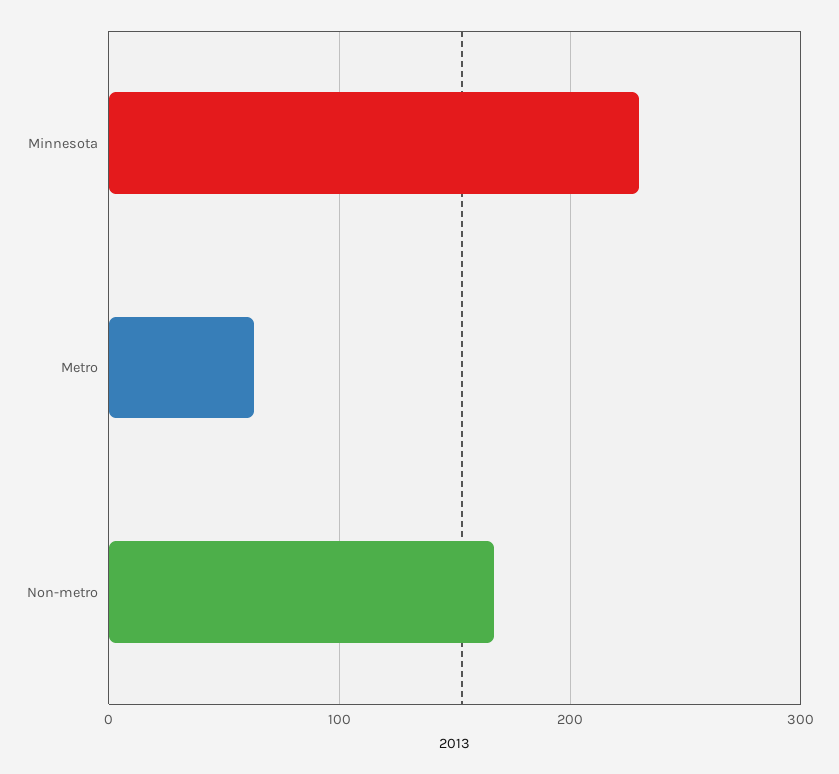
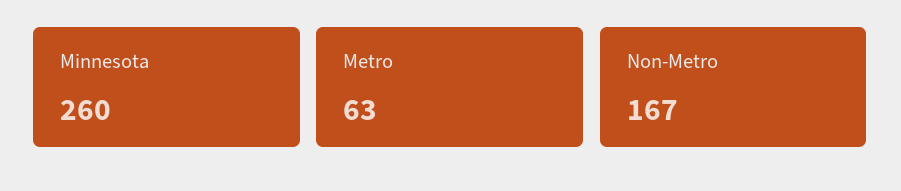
  {
-   "Minnesota": 230,
+   "Minnesota": 260,
    "Metro": 63,
    "Non-metro": 167
  }

